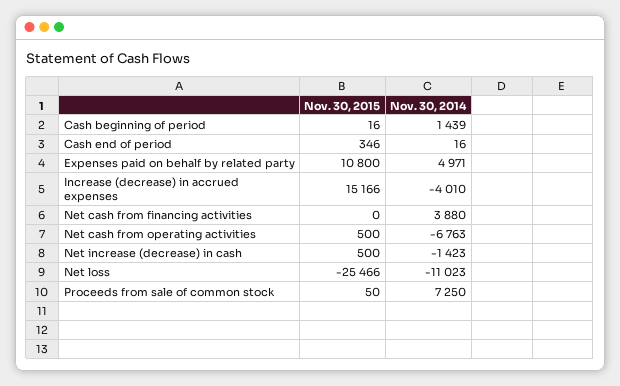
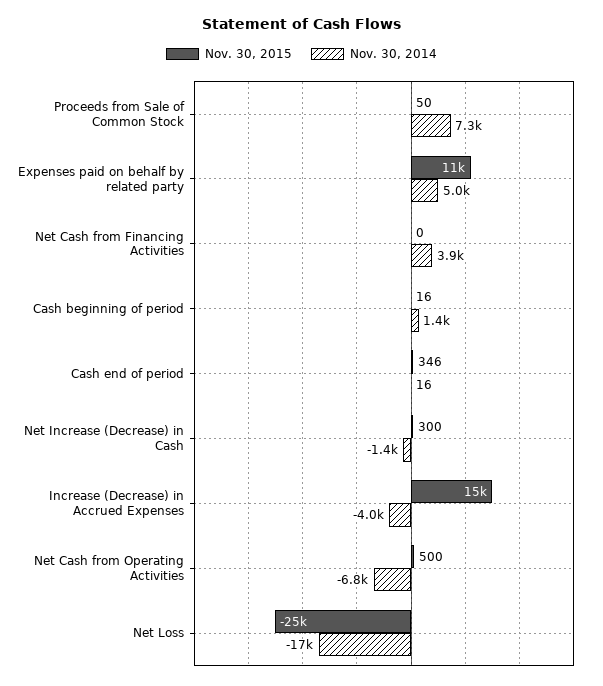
  {
    "Nov. 30, 2015": {
      "Cash beginning of period": 16,
      "Cash end of period": 346,
      "Expenses paid on behalf by related party": 10800,
      "Increase (decrease) in accrued expenses": 15166,
      "Net cash from financing activities": 0,
      "Net cash from operating activities": 500,
-     "Net increase (decrease) in cash": 500,
+     "Net increase (decrease) in cash": 300,
      "Net loss": -25466,
      "Proceeds from sale of common stock": 50
    },
    "Nov. 30, 2014": {
      "Cash beginning of period": 1439,
      "Cash end of period": 16,
      "Expenses paid on behalf by related party": 4971,
      "Increase (decrease) in accrued expenses": -4010,
      "Net cash from financing activities": 3880,
      "Net cash from operating activities": -6763,
      "Net increase (decrease) in cash": -1423,
-     "Net loss": -11023,
+     "Net loss": -17000,
      "Proceeds from sale of common stock": 7250
    }
  }

